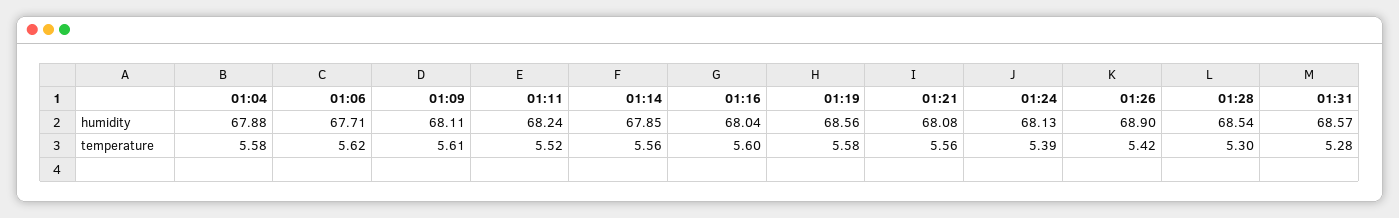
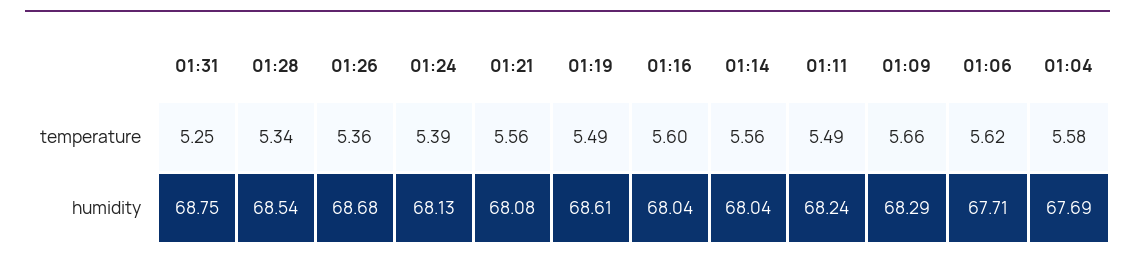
  {
    "01:04": {
-     "humidity": 67.88,
+     "humidity": 67.69,
      "temperature": 5.58
    },
    "01:06": {
      "humidity": 67.71,
      "temperature": 5.62
    },
    "01:09": {
-     "humidity": 68.11,
+     "humidity": 68.29,
-     "temperature": 5.61
+     "temperature": 5.66
    },
    "01:11": {
      "humidity": 68.24,
-     "temperature": 5.52
+     "temperature": 5.49
    },
    "01:14": {
-     "humidity": 67.85,
+     "humidity": 68.04,
      "temperature": 5.56
    },
    "01:16": {
      "humidity": 68.04,
      "temperature": 5.6
    },
    "01:19": {
-     "humidity": 68.56,
+     "humidity": 68.61,
-     "temperature": 5.58
+     "temperature": 5.49
    },
    "01:21": {
      "humidity": 68.08,
      "temperature": 5.56
    },
    "01:24": {
      "humidity": 68.13,
      "temperature": 5.39
    },
    "01:26": {
-     "humidity": 68.9,
+     "humidity": 68.68,
-     "temperature": 5.42
+     "temperature": 5.36
    },
    "01:28": {
      "humidity": 68.54,
-     "temperature": 5.3
+     "temperature": 5.34
    },
    "01:31": {
-     "humidity": 68.57,
+     "humidity": 68.75,
-     "temperature": 5.28
+     "temperature": 5.25
    }
  }

